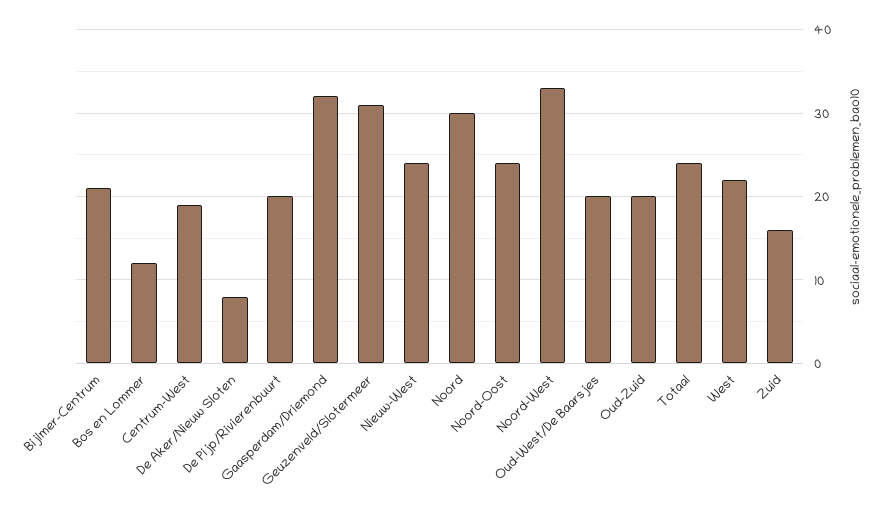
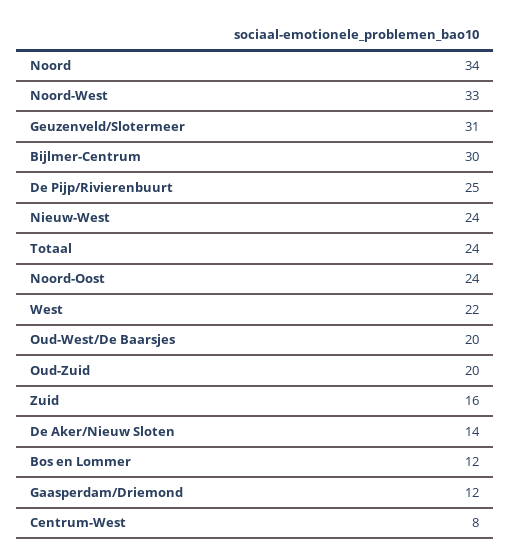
  {
-   "Bijlmer-Centrum": 21,
+   "Bijlmer-Centrum": 30,
    "Bos en Lommer": 12,
-   "Centrum-West": 19,
+   "Centrum-West": 8,
-   "De Aker/Nieuw Sloten": 8,
+   "De Aker/Nieuw Sloten": 14,
-   "De Pijp/Rivierenbuurt": 20,
+   "De Pijp/Rivierenbuurt": 25,
-   "Gaasperdam/Driemond": 32,
+   "Gaasperdam/Driemond": 12,
    "Geuzenveld/Slotermeer": 31,
    "Nieuw-West": 24,
-   "Noord": 30,
+   "Noord": 34,
    "Noord-Oost": 24,
    "Noord-West": 33,
    "Oud-West/De Baarsjes": 20,
    "Oud-Zuid": 20,
    "Totaal": 24,
    "West": 22,
    "Zuid": 16
  }

